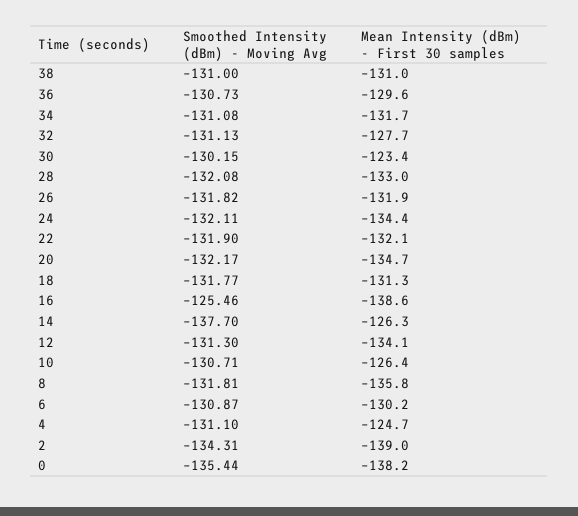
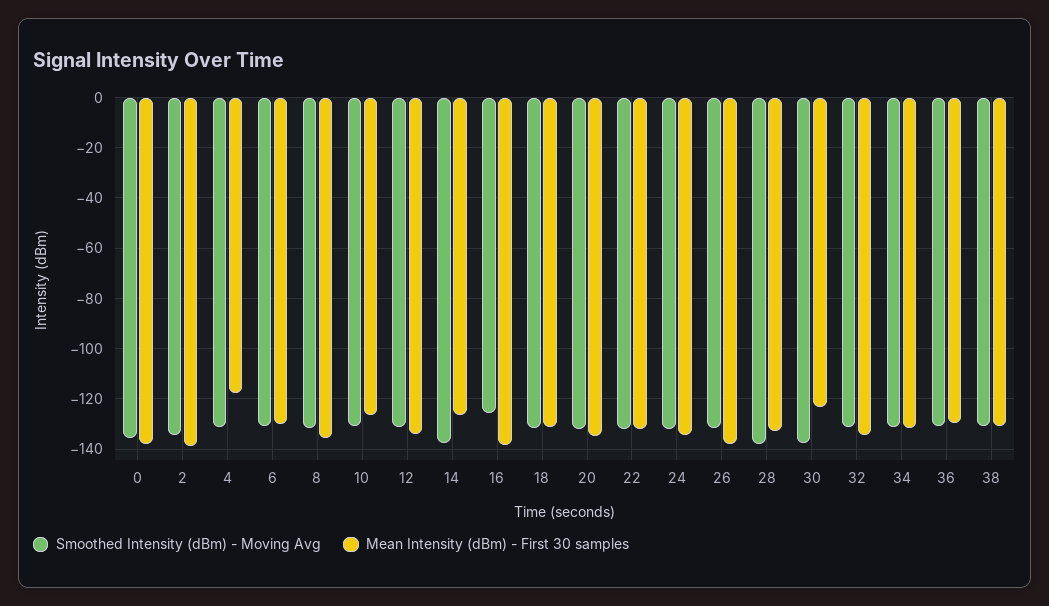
  {
    "Smoothed Intensity (dBm) - Moving Avg": {
      "38": -131,
      "36": -130.73,
      "34": -131.08,
      "32": -131.13,
-     "30": -130.15,
+     "30": -137.5,
-     "28": -132.08,
+     "28": -137.5,
      "26": -131.82,
      "24": -132.11,
      "22": -131.9,
      "20": -132.17,
      "18": -131.77,
      "16": -125.46,
      "14": -137.7,
      "12": -131.3,
      "10": -130.71,
      "8": -131.81,
      "6": -130.87,
      "4": -131.1,
      "2": -134.31,
      "0": -135.44
    },
    "Mean Intensity (dBm) - First 30 samples": {
      "38": -131,
      "36": -129.6,
      "34": -131.7,
-     "32": -127.7,
+     "32": -135,
      "30": -123.4,
      "28": -133,
-     "26": -131.9,
+     "26": -137.5,
      "24": -134.4,
      "22": -132.1,
      "20": -134.7,
      "18": -131.3,
      "16": -138.6,
      "14": -126.3,
      "12": -134.1,
      "10": -126.4,
      "8": -135.8,
      "6": -130.2,
-     "4": -124.7,
+     "4": -117.5,
      "2": -139,
      "0": -138.2
    }
  }

